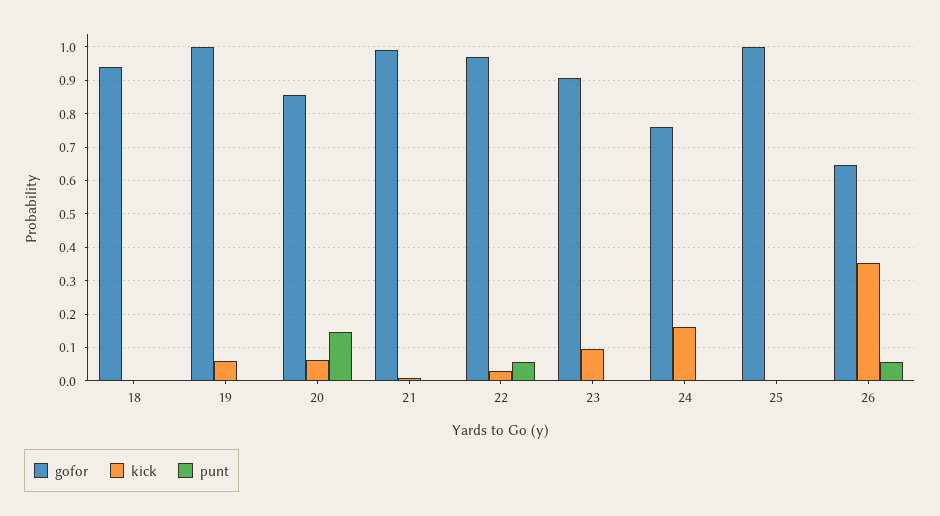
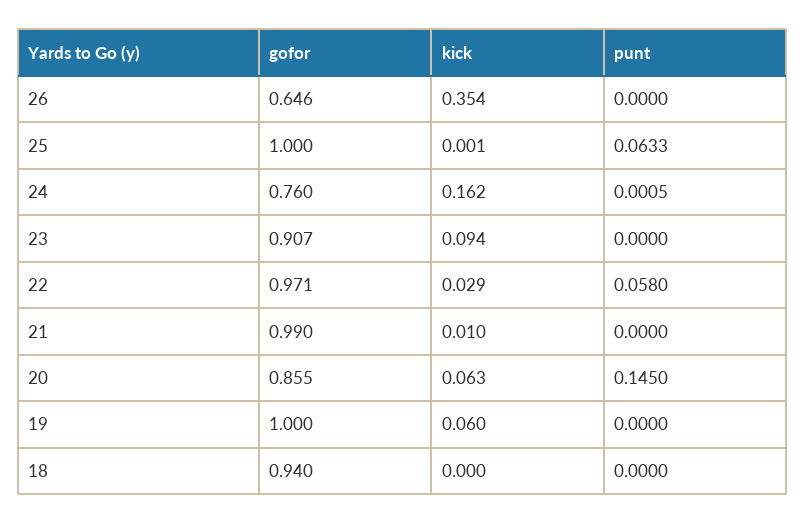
  {
    "gofor": {
      "18": 0.94,
      "19": 1,
      "20": 0.855,
      "21": 0.99,
      "22": 0.971,
      "23": 0.907,
      "24": 0.76,
      "25": 1,
      "26": 0.646
    },
    "kick": {
      "18": 0,
      "19": 0.06,
      "20": 0.063,
      "21": 0.01,
      "22": 0.029,
      "23": 0.094,
      "24": 0.162,
      "25": 0.001,
      "26": 0.354
    },
    "punt": {
      "18": 0,
      "19": 0,
      "20": 0.145,
      "21": 0,
      "22": 0.058,
      "23": 0,
      "24": 0.0005,
-     "25": 0,
+     "25": 0.0633,
-     "26": 0.06
+     "26": 0
    }
  }

